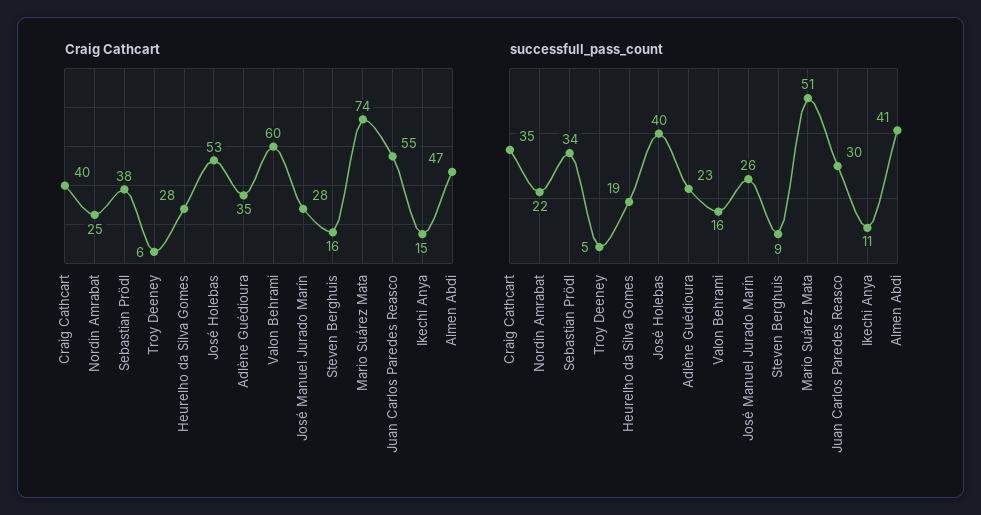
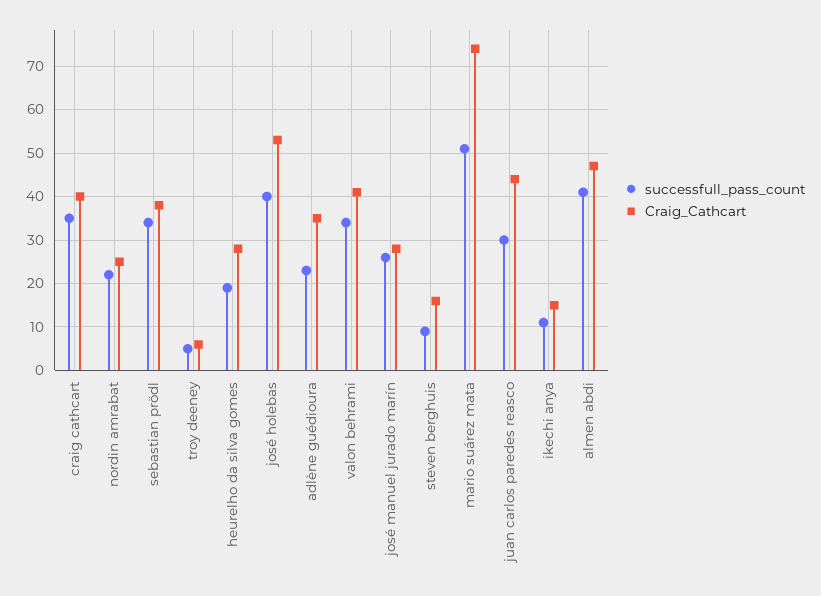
  {
    "Craig Cathcart": {
      "Craig Cathcart": 40,
      "Nordin Amrabat": 25,
      "Sebastian Prödl": 38,
      "Troy Deeney": 6,
      "Heurelho da Silva Gomes": 28,
      "José Holebas": 53,
      "Adlène Guédioura": 35,
-     "Valon Behrami": 60,
+     "Valon Behrami": 40,
      "José Manuel Jurado Marín": 28,
      "Steven Berghuis": 16,
      "Mario Suárez Mata": 74,
-     "Juan Carlos Paredes Reasco": 55,
+     "Juan Carlos Paredes Reasco": 45,
      "Ikechi Anya": 15,
      "Almen Abdi": 47
    },
    "successfull_pass_count": {
      "Craig Cathcart": 35,
      "Nordin Amrabat": 22,
      "Sebastian Prödl": 34,
      "Troy Deeney": 5,
      "Heurelho da Silva Gomes": 19,
      "José Holebas": 40,
      "Adlène Guédioura": 23,
-     "Valon Behrami": 16,
+     "Valon Behrami": 35,
      "José Manuel Jurado Marín": 26,
      "Steven Berghuis": 9,
      "Mario Suárez Mata": 51,
      "Juan Carlos Paredes Reasco": 30,
      "Ikechi Anya": 11,
      "Almen Abdi": 41
    }
  }

